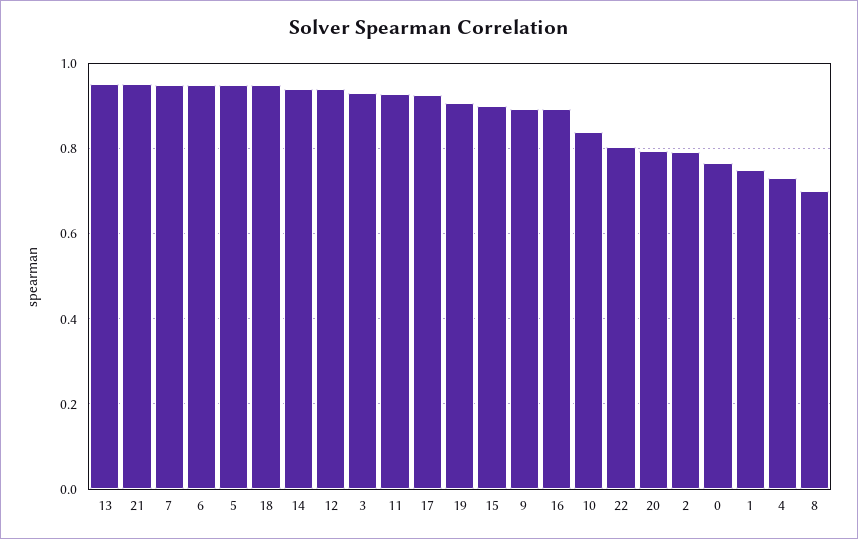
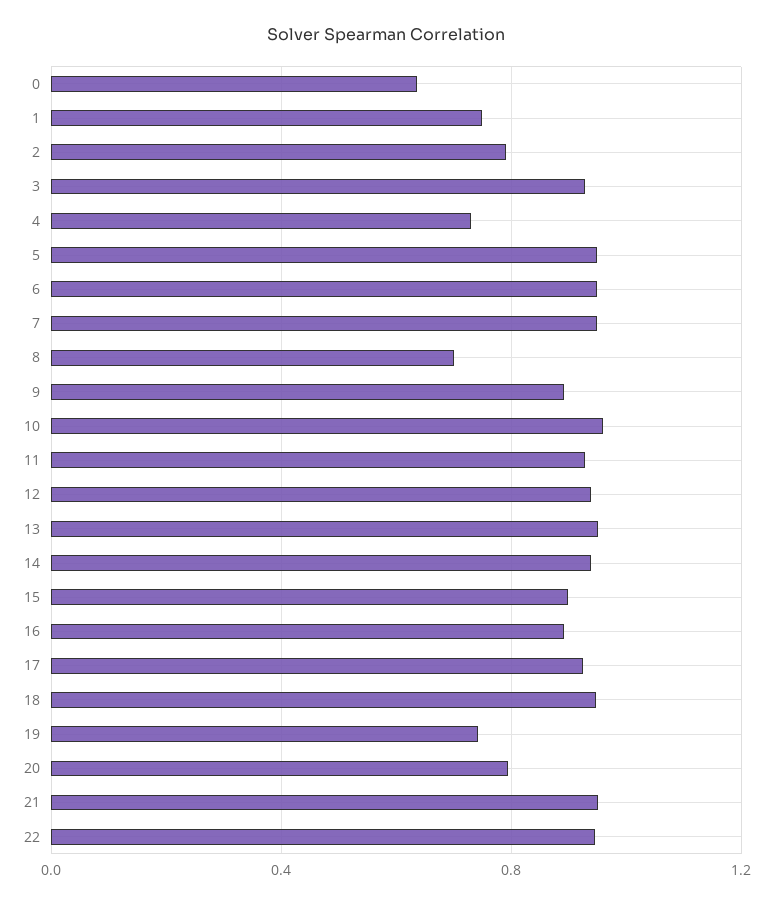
  {
    "13": 0.96,
    "21": 0.96,
    "7": 0.94,
    "6": 0.94,
    "5": 0.94,
    "18": 0.94,
    "14": 0.94,
    "12": 0.94,
    "3": 0.92,
    "11": 0.92,
    "17": 0.92,
-   "19": 0.9,
+   "19": 0.75,
    "15": 0.9,
    "9": 0.9,
    "16": 0.9,
-   "10": 0.84,
+   "10": 0.95,
-   "22": 0.8,
+   "22": 0.95,
    "20": 0.8,
    "2": 0.8,
-   "0": 0.76,
+   "0": 0.65,
    "1": 0.74,
    "4": 0.72,
    "8": 0.7
  }

